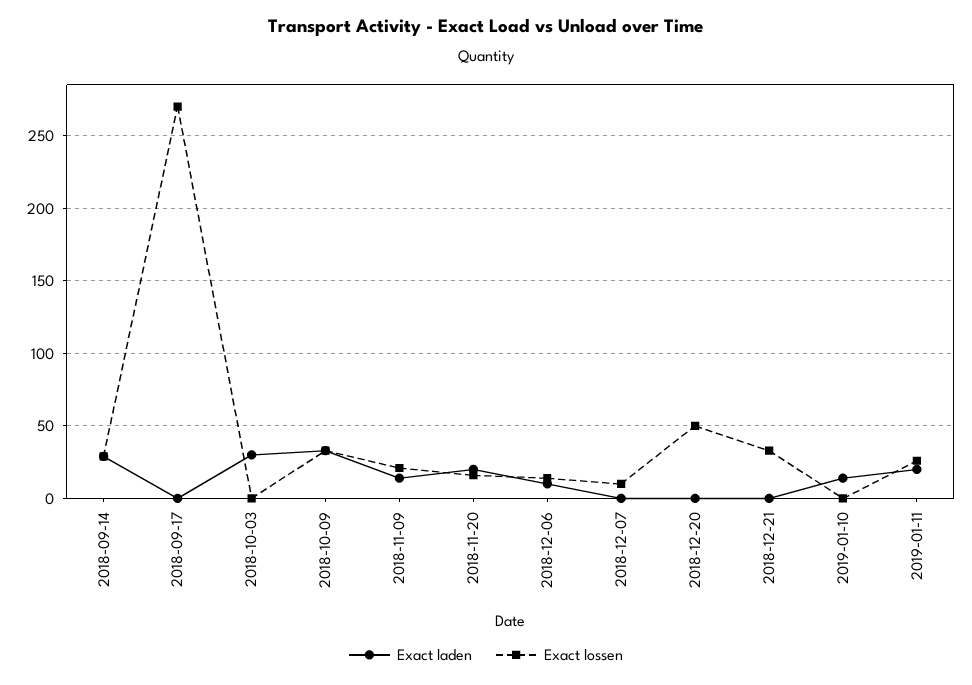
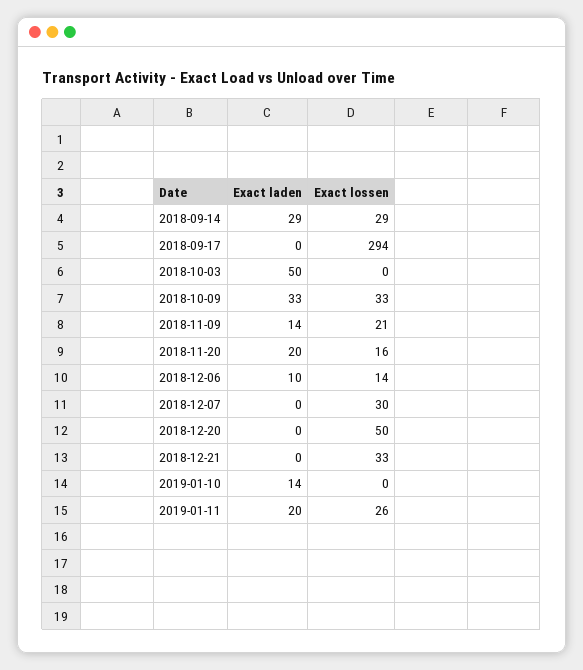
  {
    "Exact laden": {
      "2018-09-14": 29,
      "2018-09-17": 0,
-     "2018-10-03": 30,
+     "2018-10-03": 50,
      "2018-10-09": 33,
      "2018-11-09": 14,
      "2018-11-20": 20,
      "2018-12-06": 10,
      "2018-12-07": 0,
      "2018-12-20": 0,
      "2018-12-21": 0,
      "2019-01-10": 14,
      "2019-01-11": 20
    },
    "Exact lossen": {
      "2018-09-14": 29,
-     "2018-09-17": 270,
+     "2018-09-17": 294,
      "2018-10-03": 0,
      "2018-10-09": 33,
      "2018-11-09": 21,
      "2018-11-20": 16,
      "2018-12-06": 14,
-     "2018-12-07": 10,
+     "2018-12-07": 30,
      "2018-12-20": 50,
      "2018-12-21": 33,
      "2019-01-10": 0,
      "2019-01-11": 26
    }
  }

